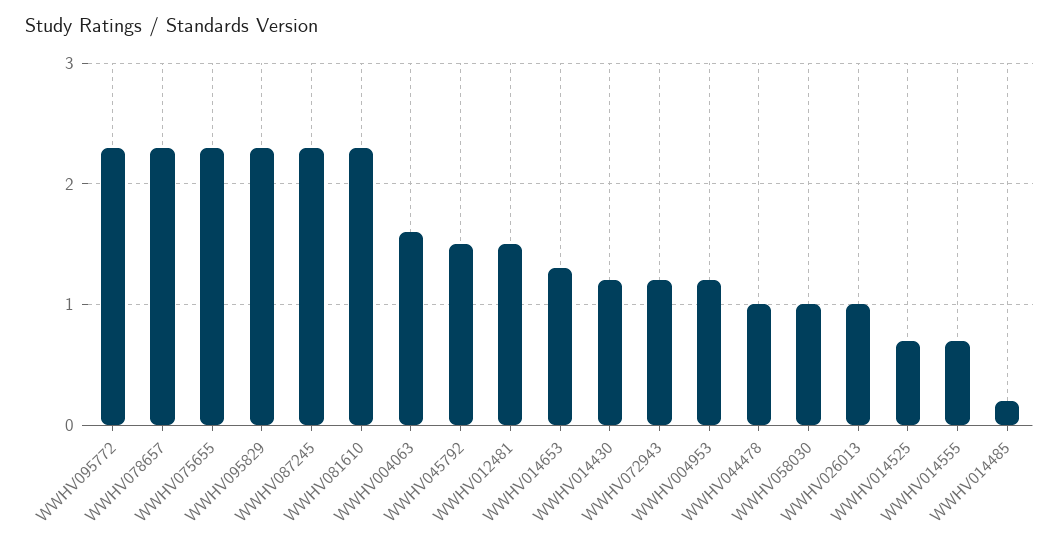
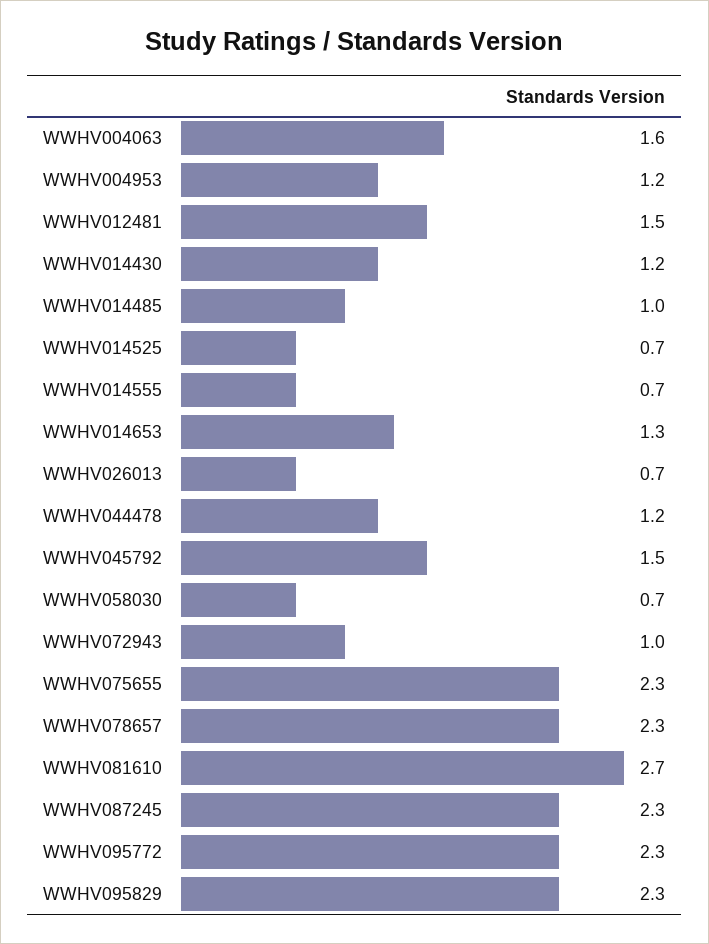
  {
    "WWHV095772": 2.3,
    "WWHV078657": 2.3,
    "WWHV075655": 2.3,
    "WWHV095829": 2.3,
    "WWHV087245": 2.3,
-   "WWHV081610": 2.3,
+   "WWHV081610": 2.7,
    "WWHV004063": 1.6,
    "WWHV045792": 1.5,
    "WWHV012481": 1.5,
    "WWHV014653": 1.3,
    "WWHV014430": 1.2,
-   "WWHV072943": 1.2,
+   "WWHV072943": 1,
    "WWHV004953": 1.2,
-   "WWHV044478": 1,
+   "WWHV044478": 1.2,
-   "WWHV058030": 1,
+   "WWHV058030": 0.7,
-   "WWHV026013": 1,
+   "WWHV026013": 0.7,
    "WWHV014525": 0.7,
    "WWHV014555": 0.7,
-   "WWHV014485": 0.2
+   "WWHV014485": 1
  }

